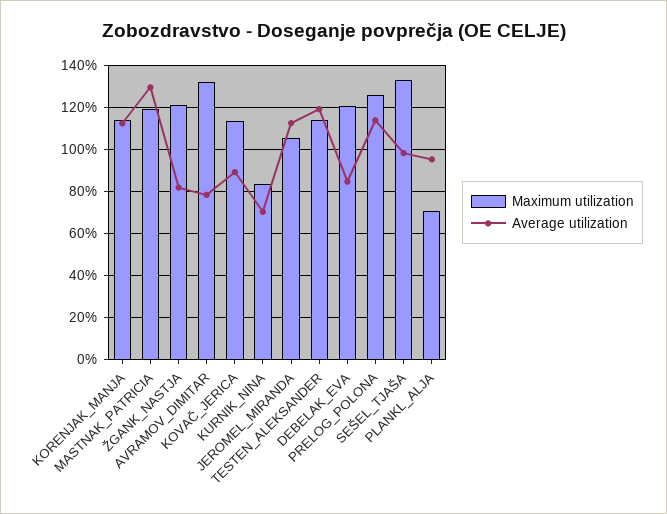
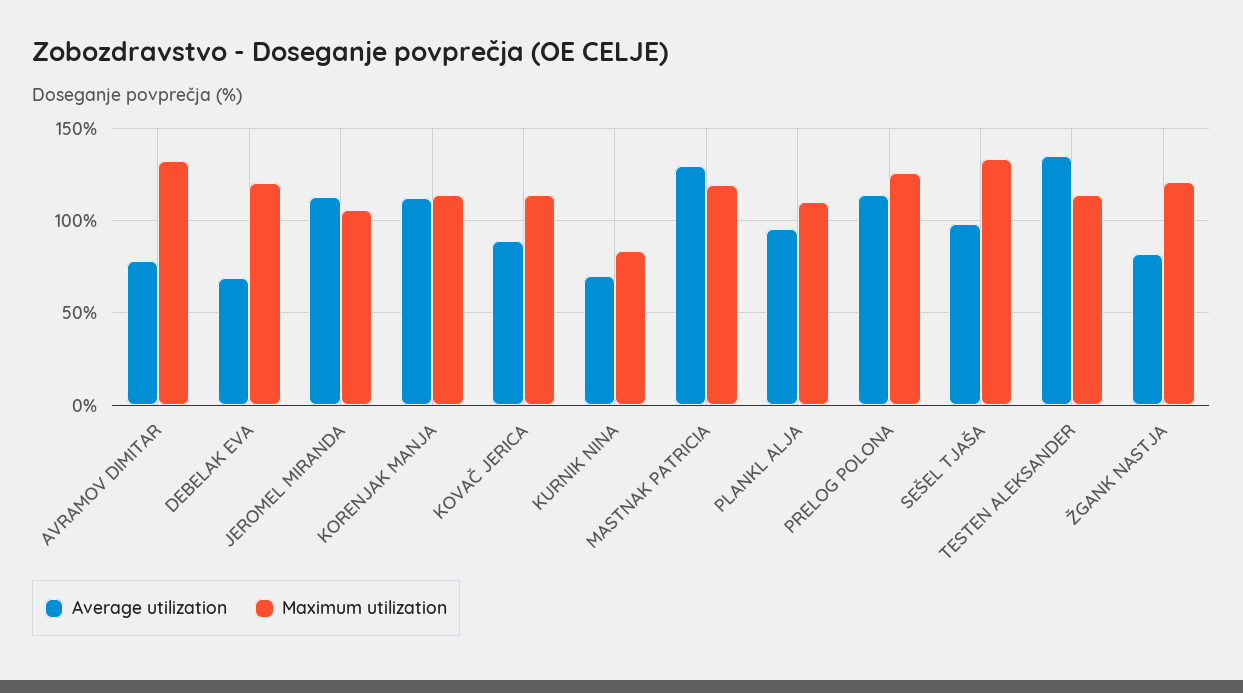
  {
    "Maximum utilization": {
      "KORENJAK_MANJA": 115,
      "MASTNAK_PATRICIA": 120,
      "ŽGANK_NASTJA": 120,
      "AVRAMOV_DIMITAR": 130,
      "KOVAČ_JERICA": 115,
      "KURNIK_NINA": 85,
      "JEROMEL_MIRANDA": 105,
      "TESTEN_ALEKSANDER": 115,
      "DEBELAK_EVA": 120,
      "PRELOG_POLONA": 125,
      "SEŠEL_TJAŠA": 135,
-     "PLANKL_ALJA": 70
+     "PLANKL_ALJA": 110
    },
    "Average utilization": {
      "KORENJAK_MANJA": 110,
      "MASTNAK_PATRICIA": 130,
      "ŽGANK_NASTJA": 80,
      "AVRAMOV_DIMITAR": 80,
      "KOVAČ_JERICA": 90,
      "KURNIK_NINA": 70,
      "JEROMEL_MIRANDA": 115,
-     "TESTEN_ALEKSANDER": 120,
+     "TESTEN_ALEKSANDER": 135,
-     "DEBELAK_EVA": 85,
+     "DEBELAK_EVA": 70,
      "PRELOG_POLONA": 115,
      "SEŠEL_TJAŠA": 100,
      "PLANKL_ALJA": 95
    }
  }

